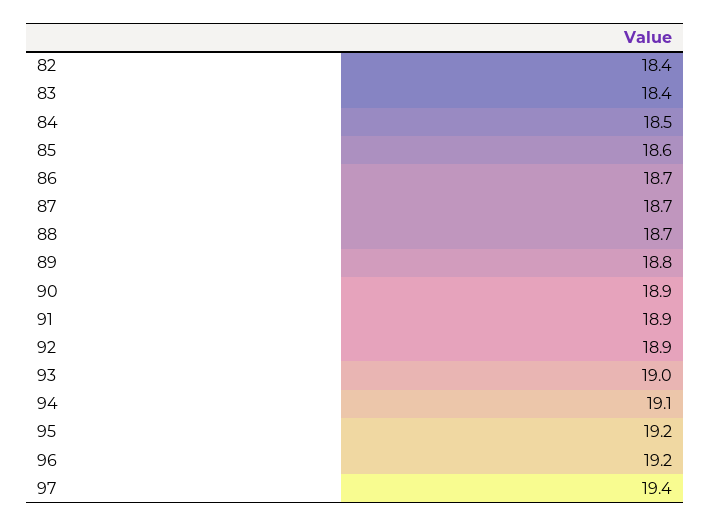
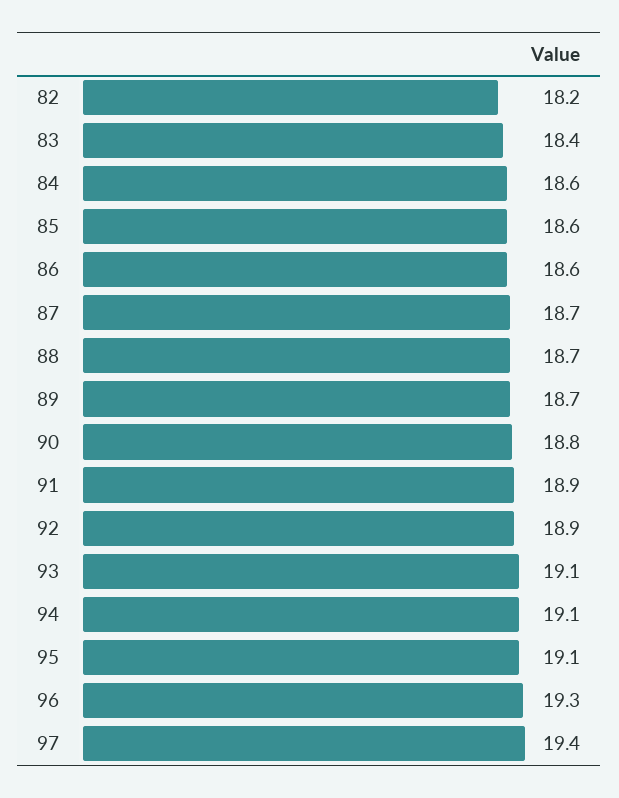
  {
-   "82": 18.4,
+   "82": 18.2,
    "83": 18.4,
-   "84": 18.5,
+   "84": 18.6,
    "85": 18.6,
-   "86": 18.7,
+   "86": 18.6,
    "87": 18.7,
    "88": 18.7,
-   "89": 18.8,
+   "89": 18.7,
-   "90": 18.9,
+   "90": 18.8,
    "91": 18.9,
    "92": 18.9,
-   "93": 19,
+   "93": 19.1,
    "94": 19.1,
-   "95": 19.2,
+   "95": 19.1,
-   "96": 19.2,
+   "96": 19.3,
    "97": 19.4
  }

